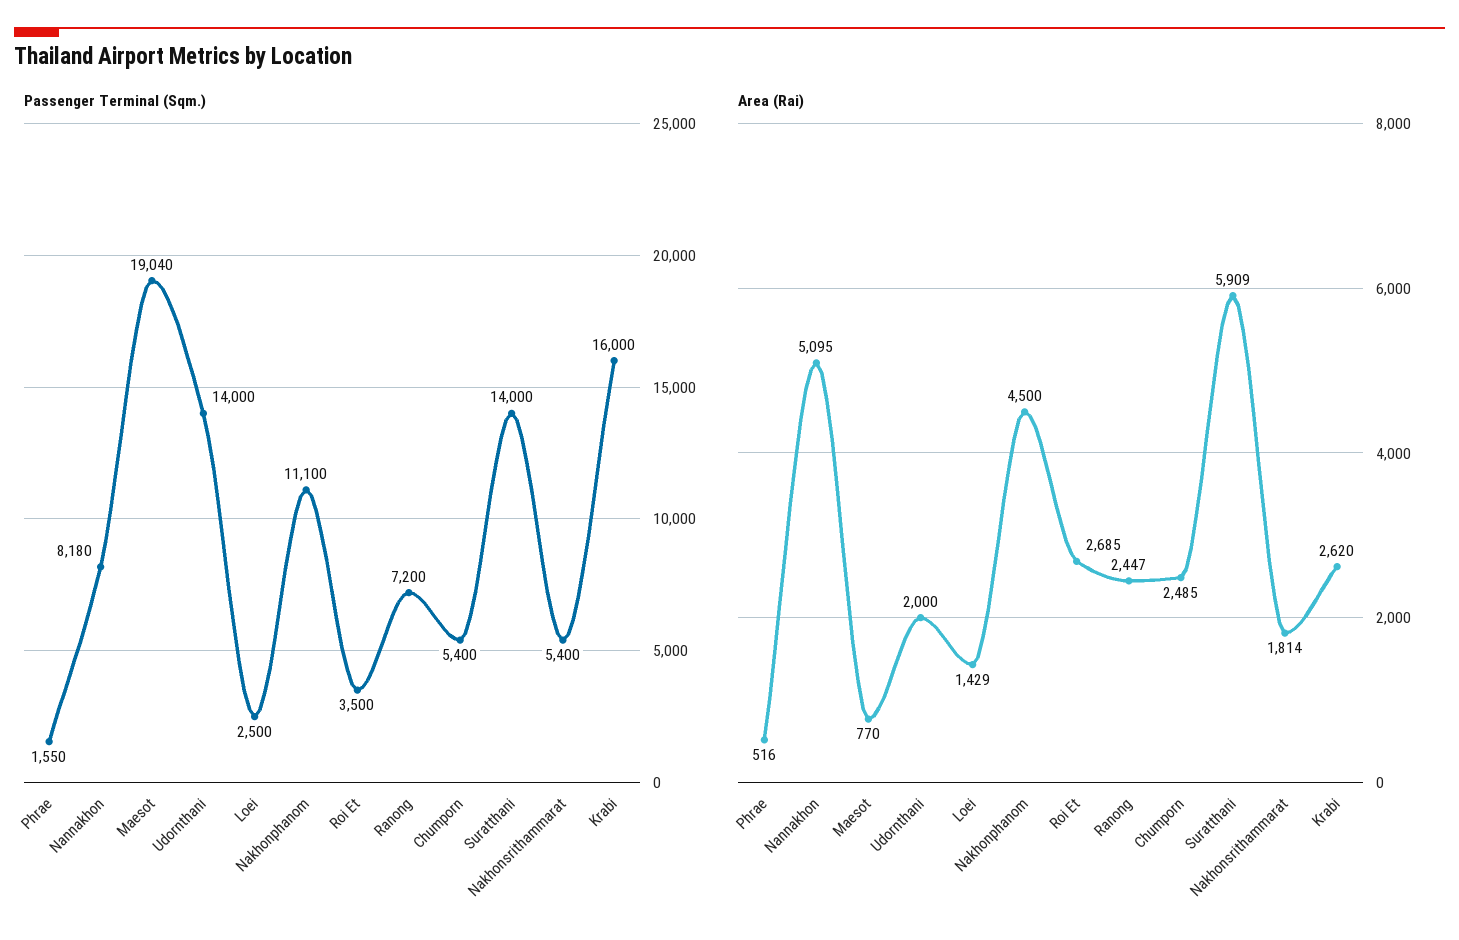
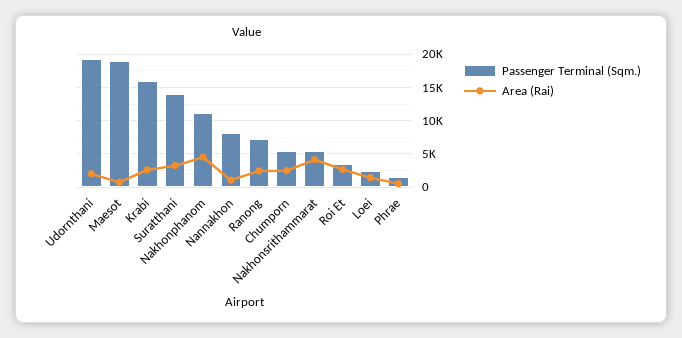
  {
    "Passenger Terminal (Sqm.)": {
      "Phrae": 1550,
      "Nannakhon": 8180,
      "Maesot": 19040,
-     "Udornthani": 14000,
+     "Udornthani": 19000,
      "Loei": 2500,
      "Nakhonphanom": 11100,
      "Roi Et": 3500,
      "Ranong": 7200,
      "Chumporn": 5400,
      "Suratthani": 14000,
      "Nakhonsrithammarat": 5400,
      "Krabi": 16000
    },
    "Area (Rai)": {
      "Phrae": 516,
-     "Nannakhon": 5095,
+     "Nannakhon": 1000,
      "Maesot": 770,
      "Udornthani": 2000,
      "Loei": 1429,
      "Nakhonphanom": 4500,
      "Roi Et": 2685,
      "Ranong": 2447,
      "Chumporn": 2485,
-     "Suratthani": 5909,
+     "Suratthani": 3000,
-     "Nakhonsrithammarat": 1814,
+     "Nakhonsrithammarat": 4000,
      "Krabi": 2620
    }
  }

